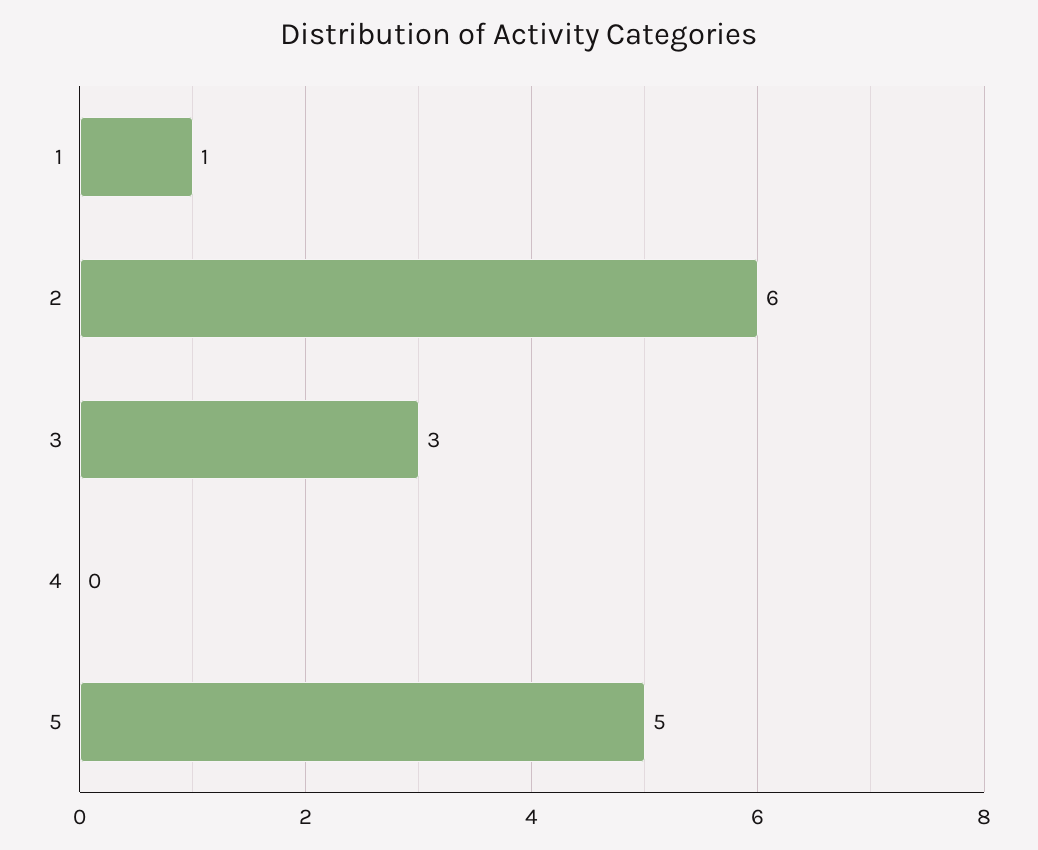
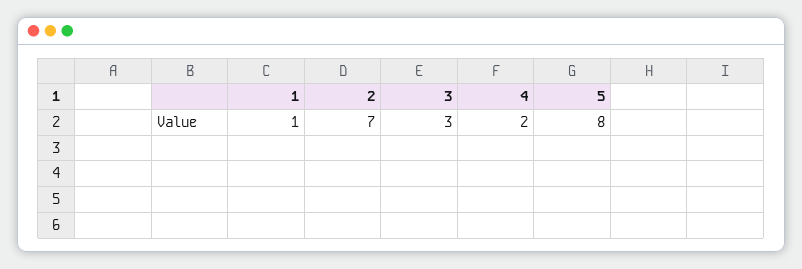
  {
    "1": 1,
-   "2": 6,
+   "2": 7,
    "3": 3,
-   "4": 0,
+   "4": 2,
-   "5": 5
+   "5": 8
  }

